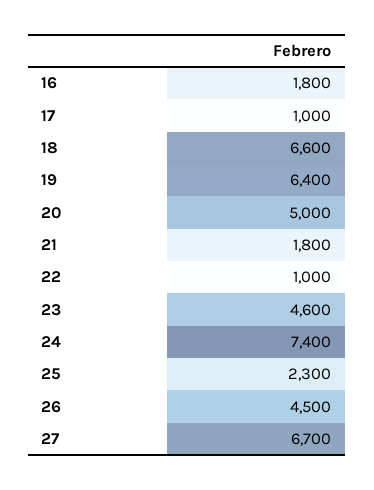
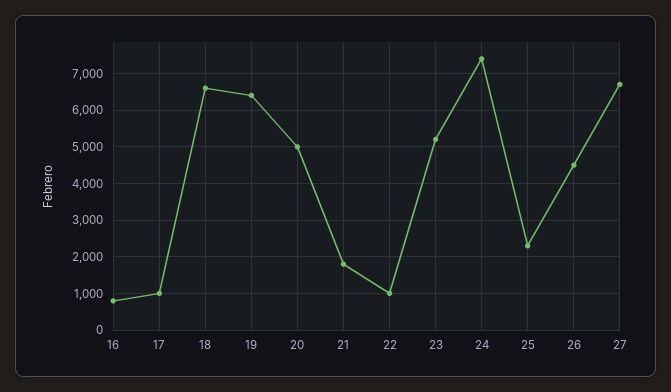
  {
-   "16": 1800,
+   "16": 800,
    "17": 1000,
    "18": 6600,
    "19": 6400,
    "20": 5000,
    "21": 1800,
    "22": 1000,
-   "23": 4600,
+   "23": 5200,
    "24": 7400,
    "25": 2300,
    "26": 4500,
    "27": 6700
  }

